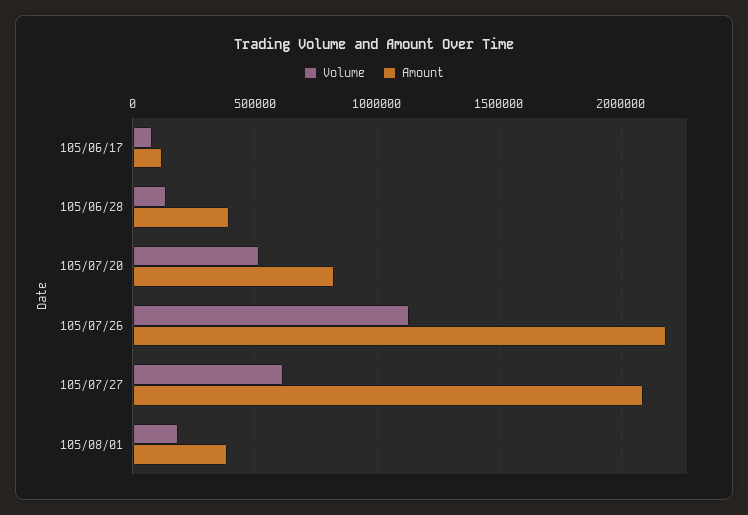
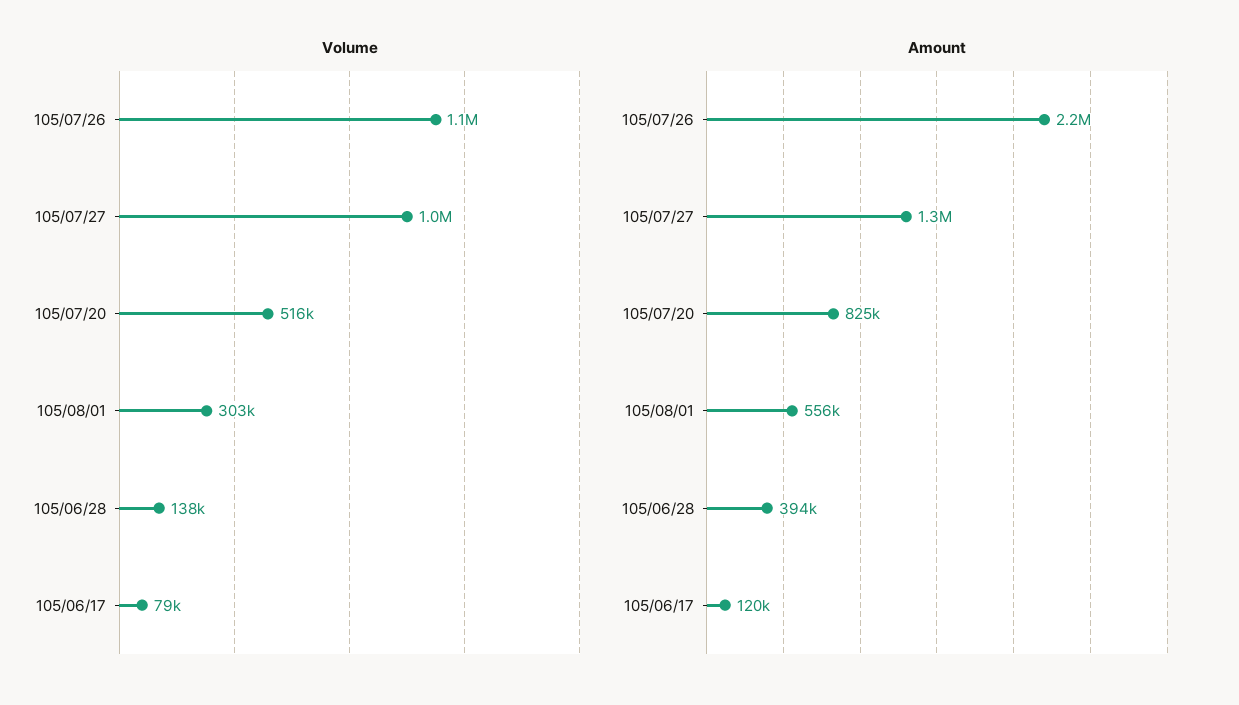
  {
    "Volume": {
      "105/06/17": 79000,
      "105/06/28": 138000,
      "105/07/20": 516000,
      "105/07/26": 1100000,
-     "105/07/27": 600000,
+     "105/07/27": 1000000,
-     "105/08/01": 200000
+     "105/08/01": 303000
    },
    "Amount": {
      "105/06/17": 120000,
      "105/06/28": 394000,
      "105/07/20": 825000,
      "105/07/26": 2200000,
-     "105/07/27": 2100000,
+     "105/07/27": 1300000,
-     "105/08/01": 400000
+     "105/08/01": 556000
    }
  }

